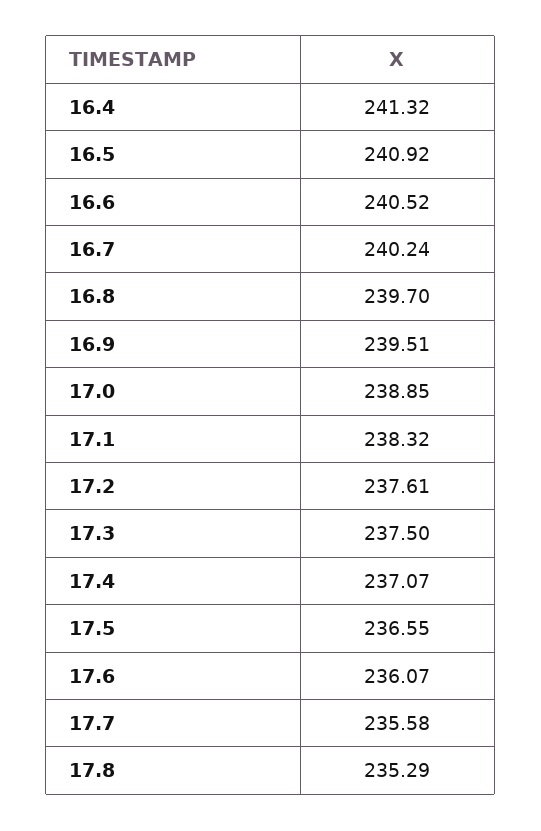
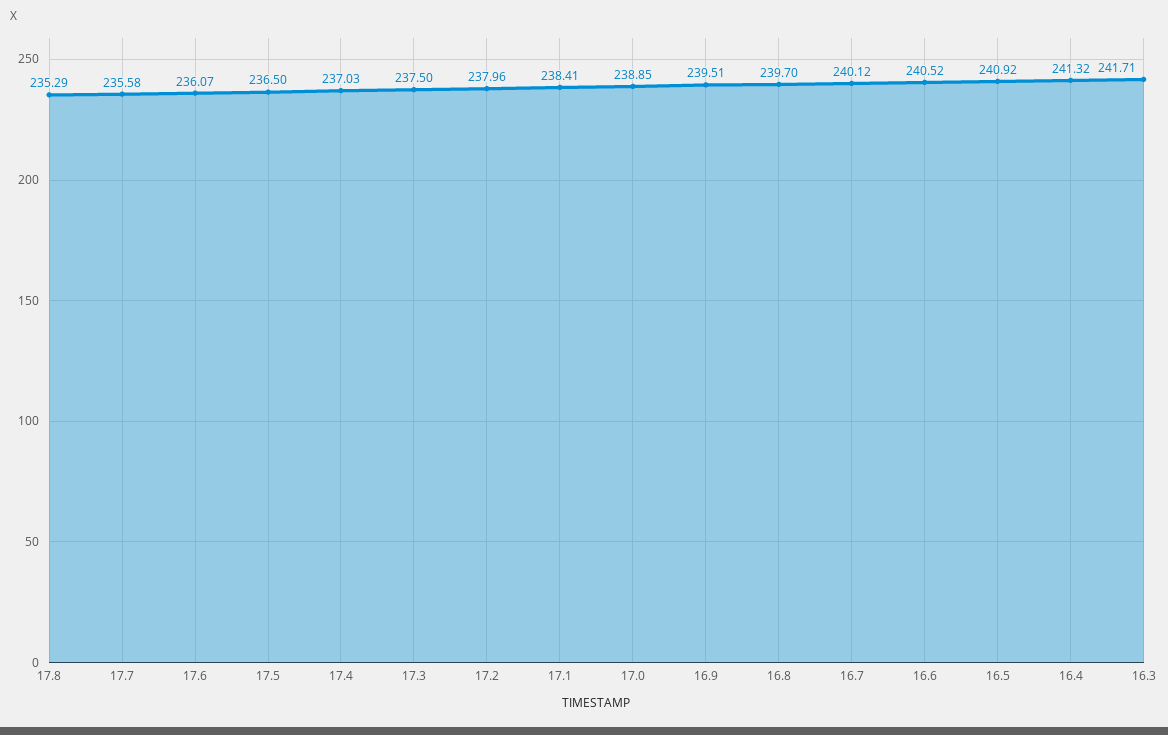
  {
    "16.4": 241.32,
    "16.5": 240.92,
    "16.6": 240.52,
-   "16.7": 240.24,
+   "16.7": 240.12,
    "16.8": 239.7,
    "16.9": 239.51,
    "17.0": 238.85,
-   "17.1": 238.32,
+   "17.1": 238.41,
-   "17.2": 237.61,
+   "17.2": 237.96,
    "17.3": 237.5,
-   "17.4": 237.07,
+   "17.4": 237.03,
-   "17.5": 236.55,
+   "17.5": 236.5,
    "17.6": 236.07,
    "17.7": 235.58,
-   "17.8": 235.29
+   "17.8": 235.29,
+   "16.3": 241.71
  }

